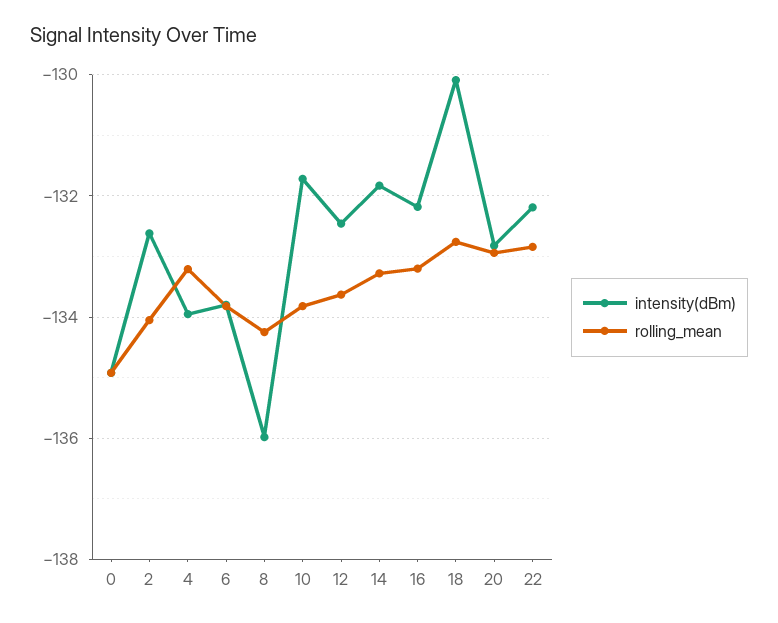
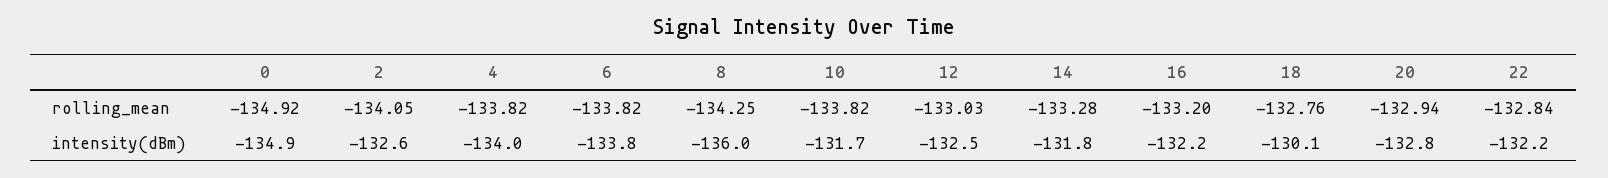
  {
    "intensity(dBm)": {
      "0": -134.9,
      "2": -132.6,
      "4": -134,
      "6": -133.8,
      "8": -136,
      "10": -131.7,
      "12": -132.5,
      "14": -131.8,
      "16": -132.2,
      "18": -130.1,
      "20": -132.8,
      "22": -132.2
    },
    "rolling_mean": {
      "0": -134.92,
      "2": -134.05,
-     "4": -133.2,
+     "4": -133.82,
      "6": -133.82,
      "8": -134.25,
      "10": -133.82,
-     "12": -133.6,
+     "12": -133.03,
      "14": -133.28,
      "16": -133.2,
      "18": -132.76,
      "20": -132.94,
      "22": -132.84
    }
  }

